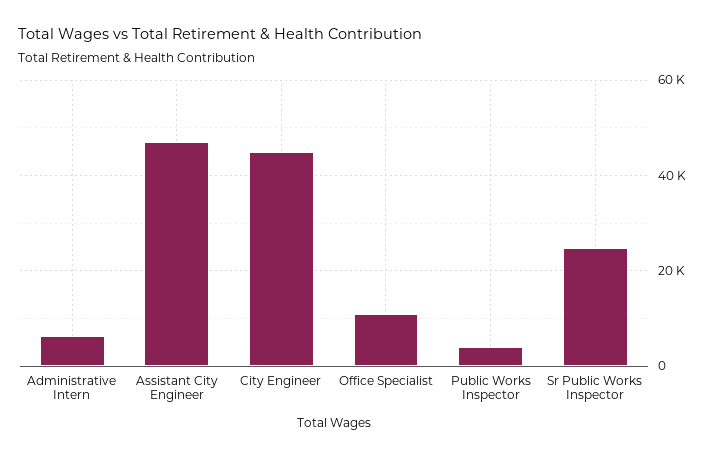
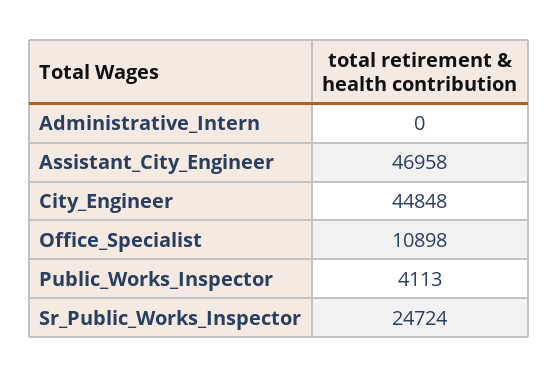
  {
-   "Administrative Intern": 6000,
+   "Administrative Intern": 0,
    "Assistant City Engineer": 46958,
    "City Engineer": 44848,
    "Office Specialist": 10898,
    "Public Works Inspector": 4113,
    "Sr Public Works Inspector": 24724
  }

